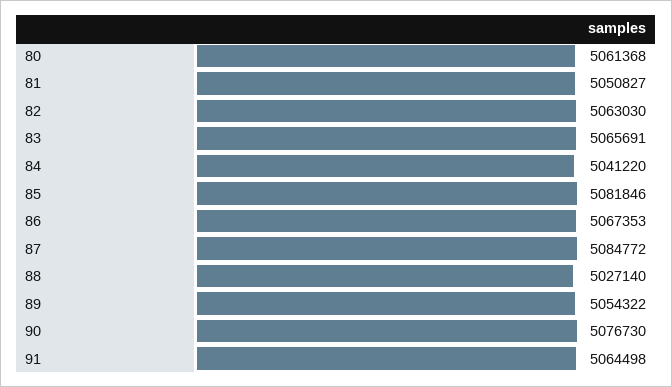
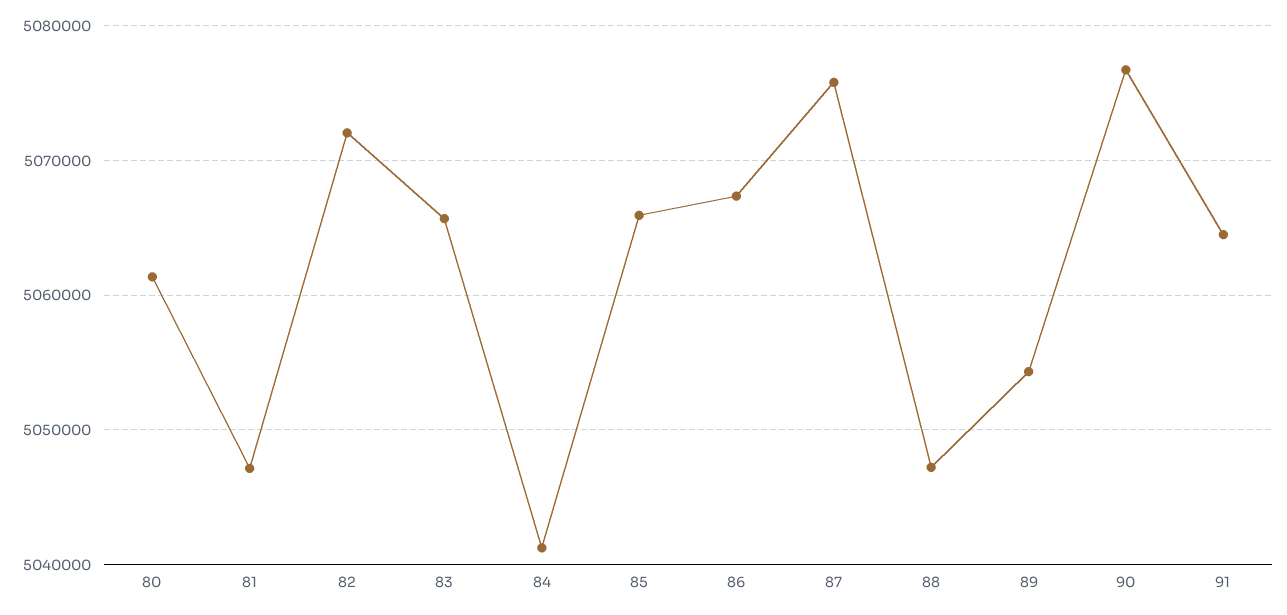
  {
    "80": 5061368,
-   "81": 5050827,
+   "81": 5047000,
-   "82": 5063030,
+   "82": 5072000,
    "83": 5065691,
    "84": 5041220,
-   "85": 5081846,
+   "85": 5066000,
    "86": 5067353,
-   "87": 5084772,
+   "87": 5076000,
-   "88": 5027140,
+   "88": 5047000,
    "89": 5054322,
    "90": 5076730,
    "91": 5064498
  }

